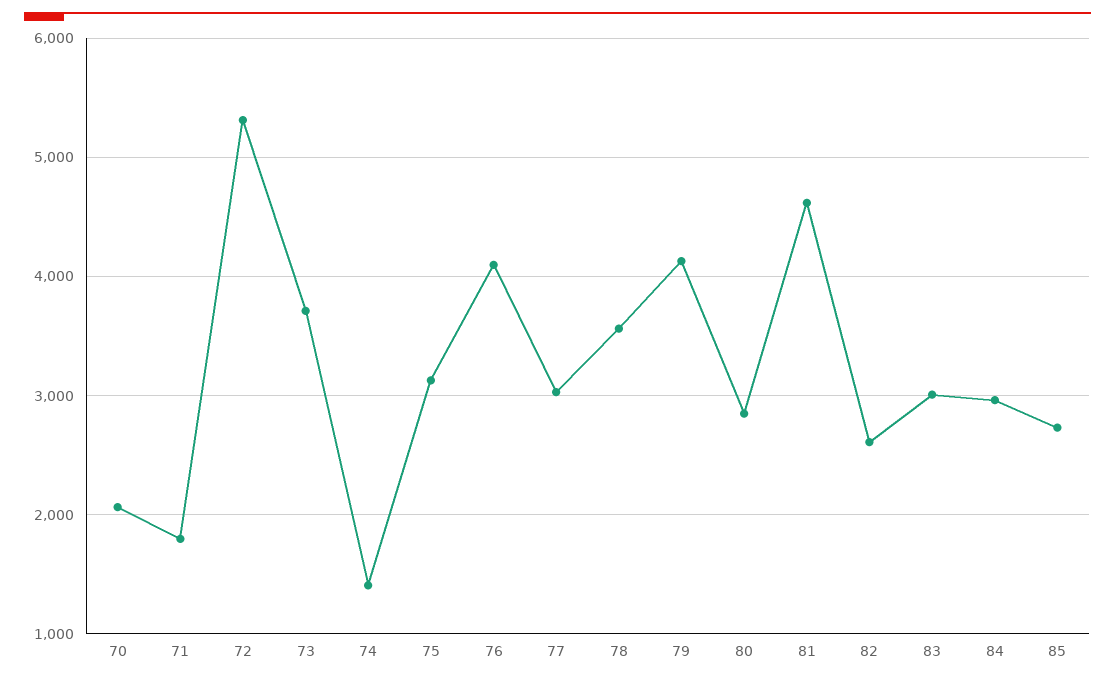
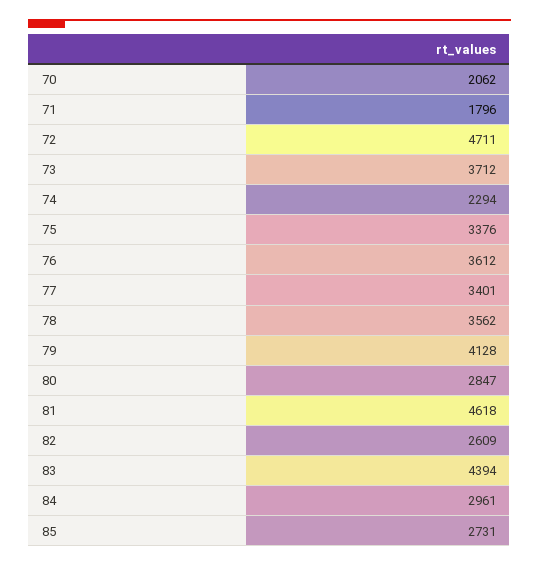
  {
    "70": 2062,
    "71": 1796,
-   "72": 5300,
+   "72": 4711,
    "73": 3712,
-   "74": 1400,
+   "74": 2294,
-   "75": 3100,
+   "75": 3376,
-   "76": 4100,
+   "76": 3612,
-   "77": 3000,
+   "77": 3401,
    "78": 3562,
    "79": 4128,
    "80": 2847,
    "81": 4618,
    "82": 2609,
-   "83": 3000,
+   "83": 4394,
    "84": 2961,
    "85": 2731
  }

